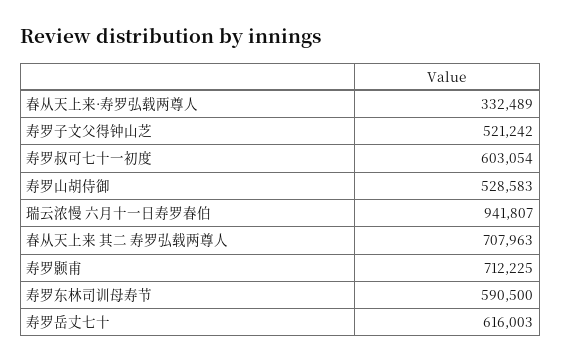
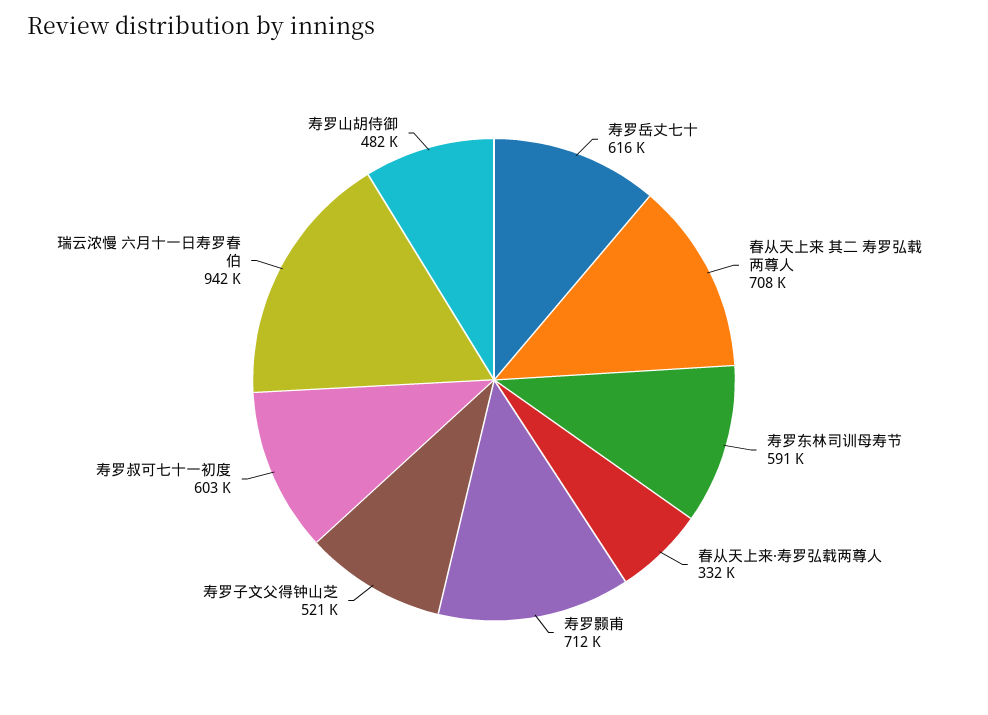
  {
    "春从天上来·寿罗弘载两尊人": 332489,
    "寿罗子文父得钟山芝": 521242,
    "寿罗叔可七十一初度": 603054,
-   "寿罗山胡侍御": 528583,
+   "寿罗山胡侍御": 482000,
    "瑞云浓慢 六月十一日寿罗春伯": 941807,
    "春从天上来 其二 寿罗弘载两尊人": 707963,
    "寿罗颢甫": 712225,
    "寿罗东林司训母寿节": 590500,
    "寿罗岳丈七十": 616003
  }

